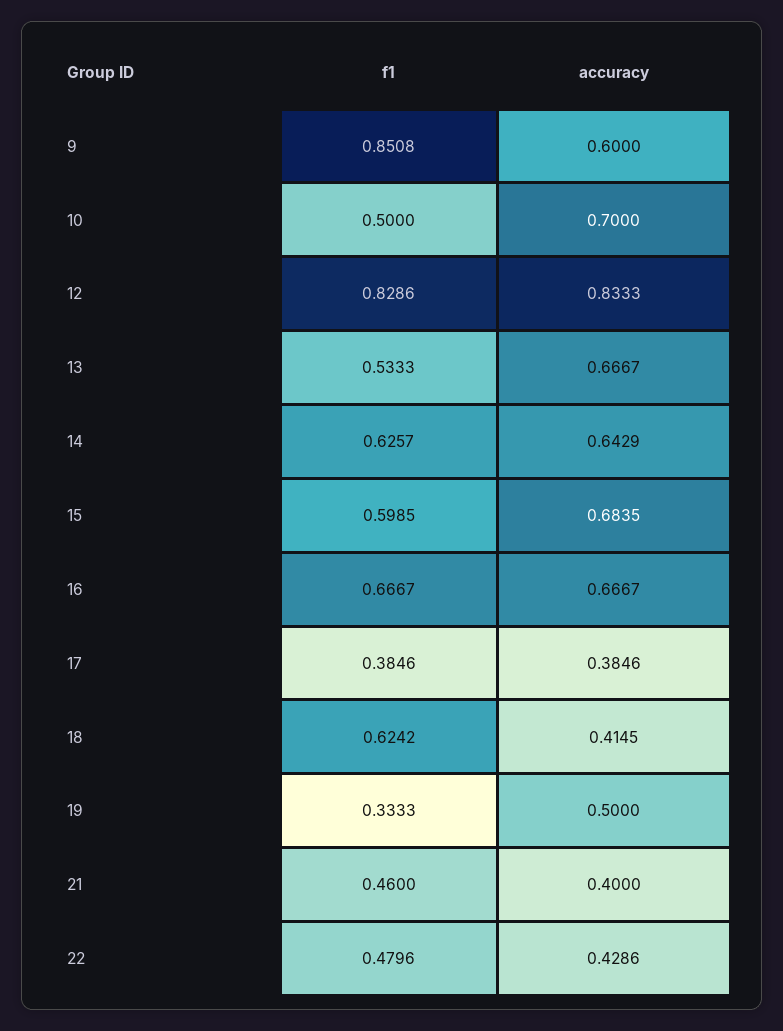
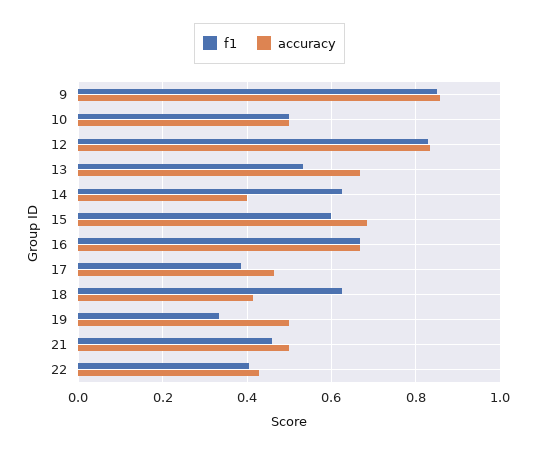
  {
    "f1": {
      "9": 0.8508,
      "10": 0.5,
      "12": 0.8286,
      "13": 0.5333,
      "14": 0.6257,
      "15": 0.5985,
      "16": 0.6667,
      "17": 0.3846,
      "18": 0.6242,
      "19": 0.3333,
      "21": 0.46,
-     "22": 0.4796
+     "22": 0.4
    },
    "accuracy": {
-     "9": 0.6,
+     "9": 0.86,
-     "10": 0.7,
+     "10": 0.5,
      "12": 0.8333,
      "13": 0.6667,
-     "14": 0.6429,
+     "14": 0.4,
      "15": 0.6835,
      "16": 0.6667,
-     "17": 0.3846,
+     "17": 0.46,
      "18": 0.4145,
      "19": 0.5,
-     "21": 0.4,
+     "21": 0.5,
      "22": 0.4286
    }
  }

